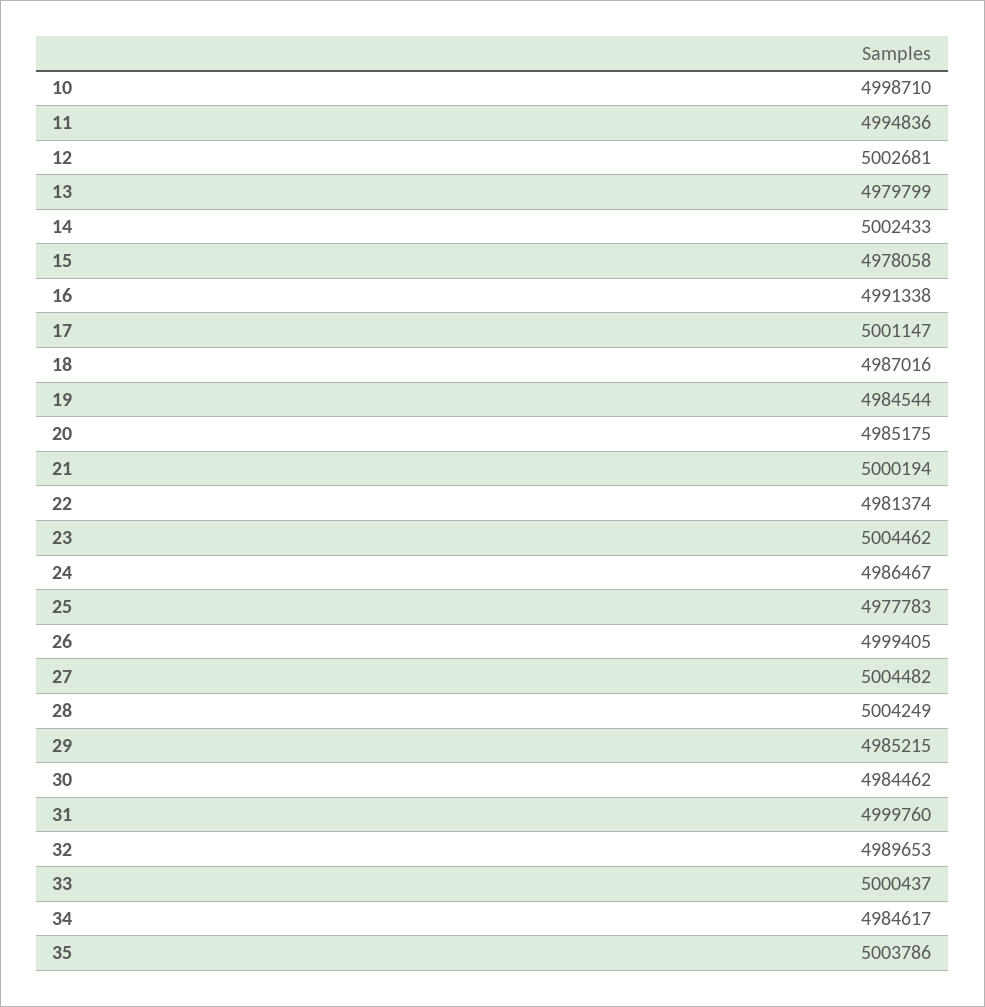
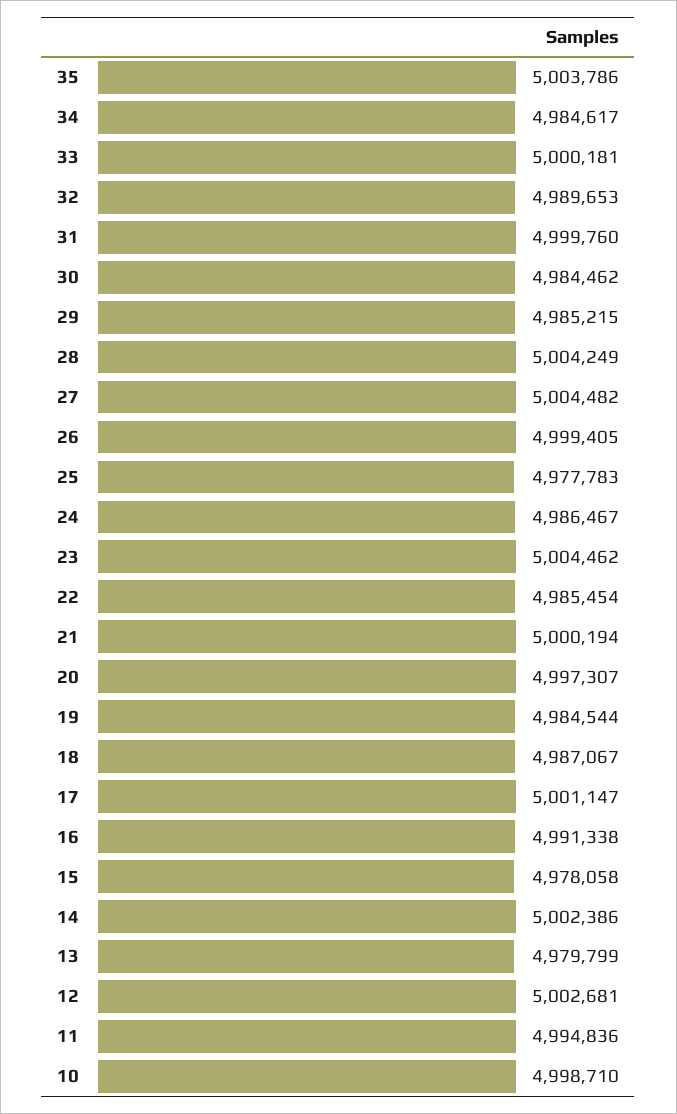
  {
    "10": 4998710,
    "11": 4994836,
    "12": 5002681,
    "13": 4979799,
-   "14": 5002433,
+   "14": 5002386,
    "15": 4978058,
    "16": 4991338,
    "17": 5001147,
-   "18": 4987016,
+   "18": 4987067,
    "19": 4984544,
-   "20": 4985175,
+   "20": 4997307,
    "21": 5000194,
-   "22": 4981374,
+   "22": 4985454,
    "23": 5004462,
    "24": 4986467,
    "25": 4977783,
    "26": 4999405,
    "27": 5004482,
    "28": 5004249,
    "29": 4985215,
    "30": 4984462,
    "31": 4999760,
    "32": 4989653,
-   "33": 5000437,
+   "33": 5000181,
    "34": 4984617,
    "35": 5003786
  }

